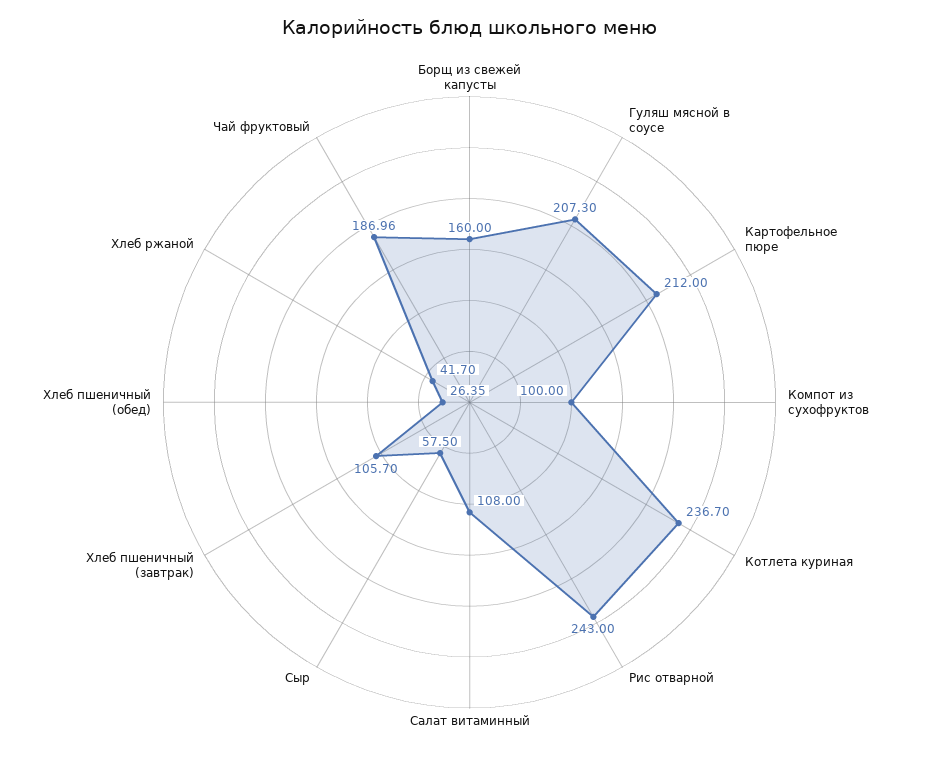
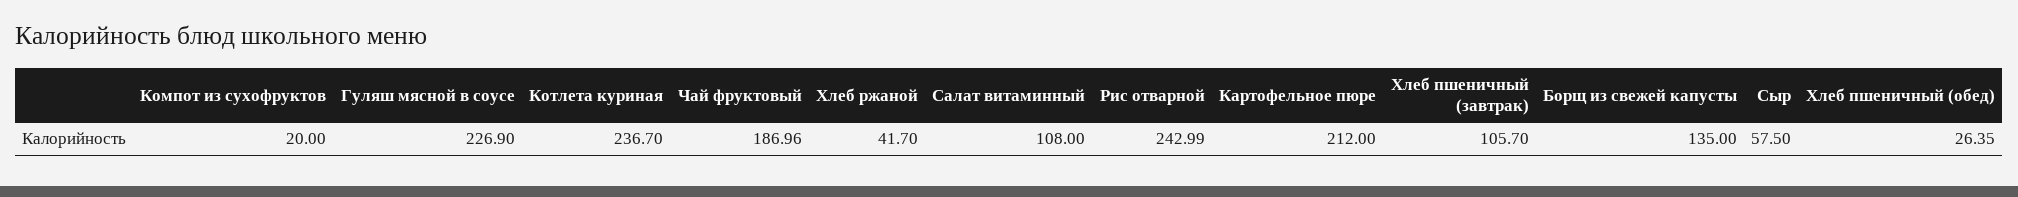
  {
-   "Борщ из свежей капусты": 160,
+   "Борщ из свежей капусты": 135,
-   "Гуляш мясной в соусе": 207.3,
+   "Гуляш мясной в соусе": 226.9,
    "Картофельное пюре": 212,
-   "Компот из сухофруктов": 100,
+   "Компот из сухофруктов": 20,
    "Котлета куриная": 236.7,
-   "Рис отварной": 243,
+   "Рис отварной": 242.99,
    "Салат витаминный": 108,
    "Сыр": 57.5,
    "Хлеб пшеничный (завтрак)": 105.7,
    "Хлеб пшеничный (обед)": 26.35,
    "Хлеб ржаной": 41.7,
    "Чай фруктовый": 186.96
  }

